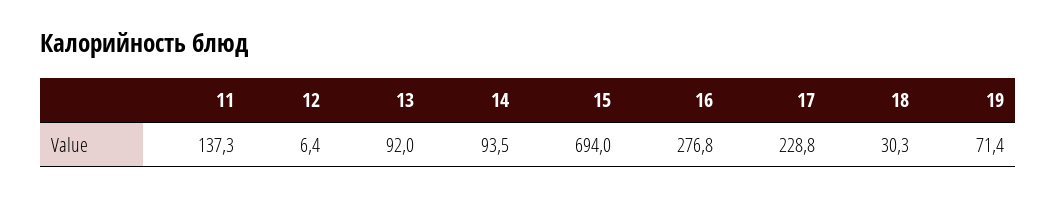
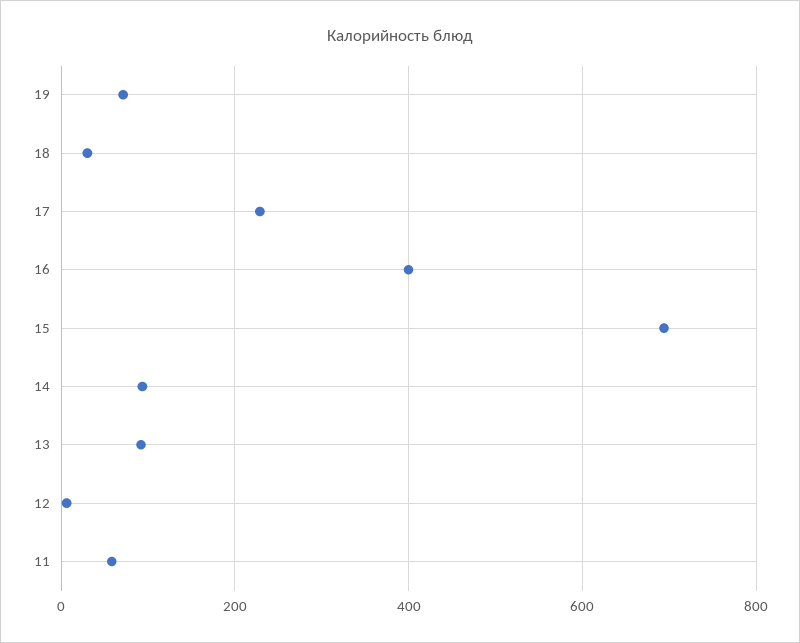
  {
-   "11": 137.3,
+   "11": 60,
    "12": 6.4,
    "13": 92,
    "14": 93.5,
    "15": 694,
-   "16": 276.8,
+   "16": 400,
    "17": 228.8,
    "18": 30.3,
    "19": 71.4
  }

